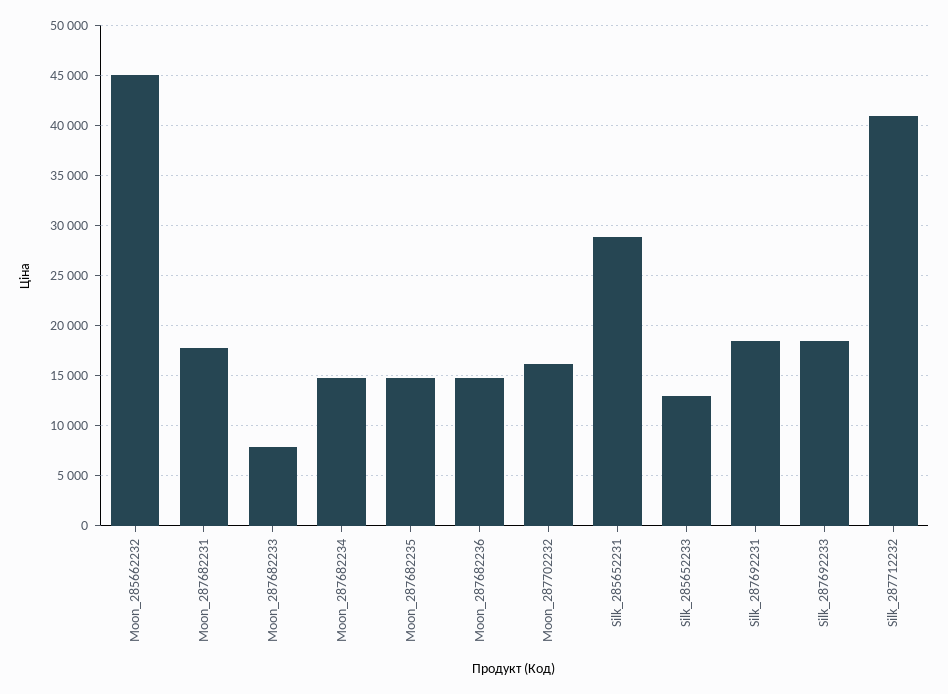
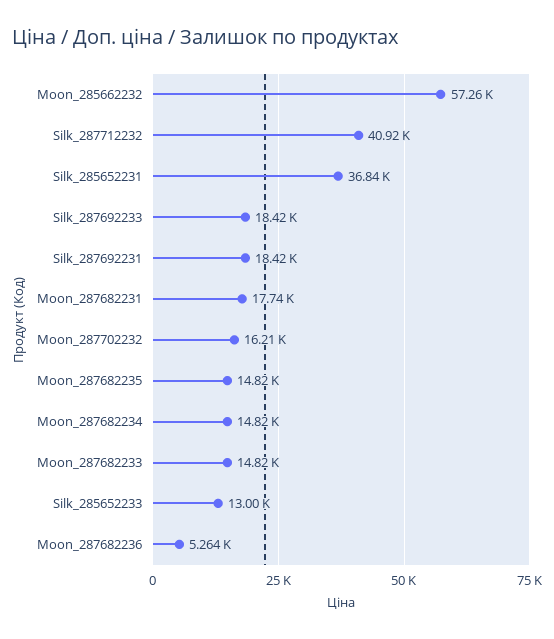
  {
-   "Moon_285662232": 45000,
+   "Moon_285662232": 57260,
    "Moon_287682231": 17740,
-   "Moon_287682233": 8000,
+   "Moon_287682233": 14820,
    "Moon_287682234": 14820,
    "Moon_287682235": 14820,
-   "Moon_287682236": 15000,
+   "Moon_287682236": 5264,
    "Moon_287702232": 16210,
-   "Silk_285652231": 29000,
+   "Silk_285652231": 36840,
    "Silk_285652233": 13000,
    "Silk_287692231": 18420,
    "Silk_287692233": 18420,
    "Silk_287712232": 40920
  }

